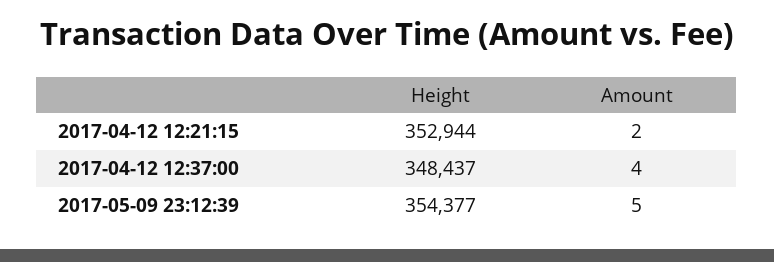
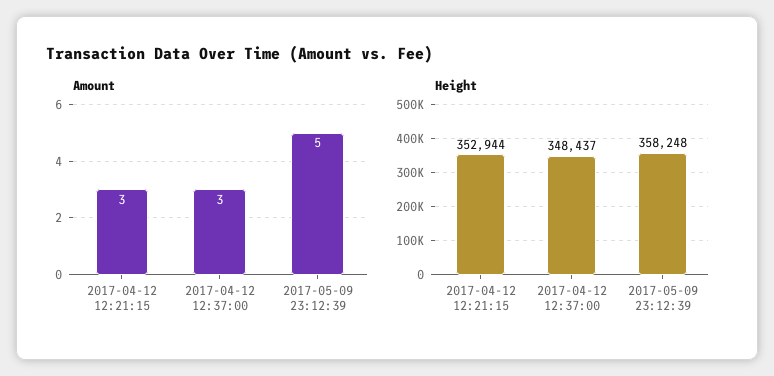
  {
    "Height": {
      "2017-04-12 12:21:15": 352944,
      "2017-04-12 12:37:00": 348437,
-     "2017-05-09 23:12:39": 354377
+     "2017-05-09 23:12:39": 358248
    },
    "Amount": {
-     "2017-04-12 12:21:15": 2,
+     "2017-04-12 12:21:15": 3,
-     "2017-04-12 12:37:00": 4,
+     "2017-04-12 12:37:00": 3,
      "2017-05-09 23:12:39": 5
    }
  }

